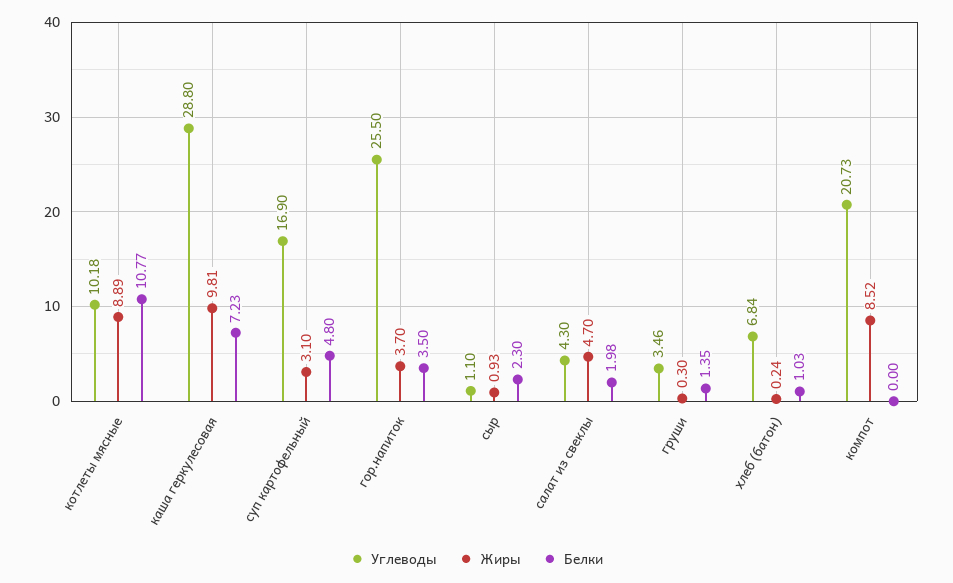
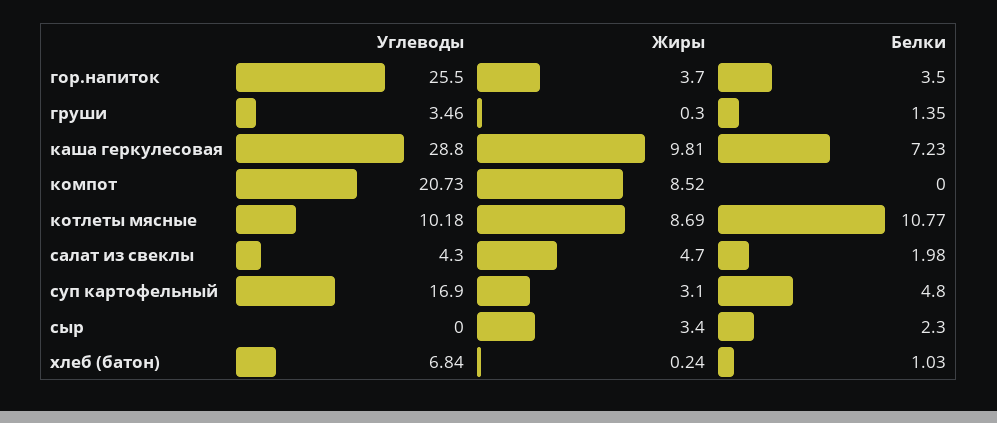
  {
    "Углеводы": {
      "котлеты мясные": 10.18,
      "каша геркулесовая": 28.8,
      "суп картофельный": 16.9,
      "гор.напиток": 25.5,
-     "сыр": 1.1,
+     "сыр": 0,
      "салат из свеклы": 4.3,
      "груши": 3.46,
      "хлеб (батон)": 6.84,
      "компот": 20.73
    },
    "Жиры": {
-     "котлеты мясные": 8.89,
+     "котлеты мясные": 8.69,
      "каша геркулесовая": 9.81,
      "суп картофельный": 3.1,
      "гор.напиток": 3.7,
-     "сыр": 0.93,
+     "сыр": 3.4,
      "салат из свеклы": 4.7,
      "груши": 0.3,
      "хлеб (батон)": 0.24,
      "компот": 8.52
    },
    "Белки": {
      "котлеты мясные": 10.77,
      "каша геркулесовая": 7.23,
      "суп картофельный": 4.8,
      "гор.напиток": 3.5,
      "сыр": 2.3,
      "салат из свеклы": 1.98,
      "груши": 1.35,
      "хлеб (батон)": 1.03,
      "компот": 0
    }
  }

